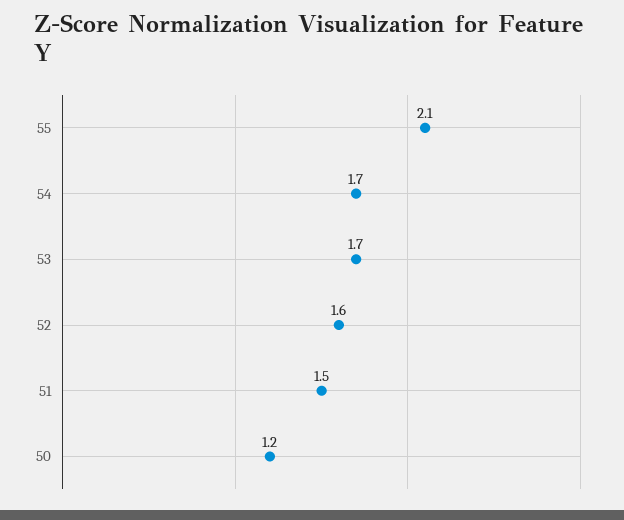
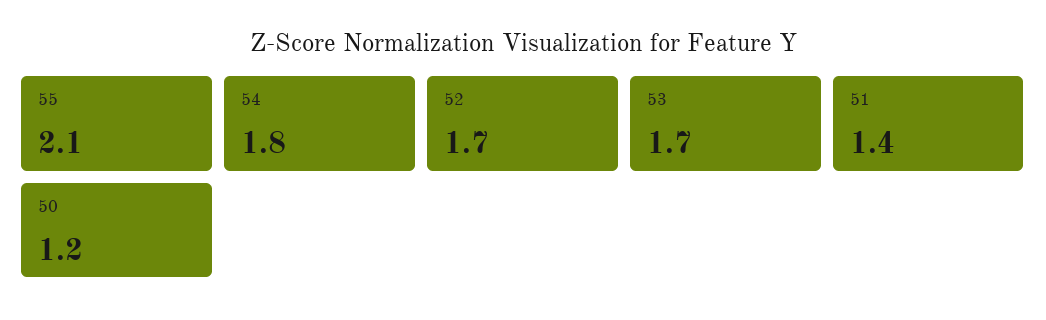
  {
    "55": 2.1,
-   "54": 1.7,
+   "54": 1.8,
    "53": 1.7,
-   "52": 1.6,
+   "52": 1.7,
-   "51": 1.5,
+   "51": 1.4,
    "50": 1.2
  }

